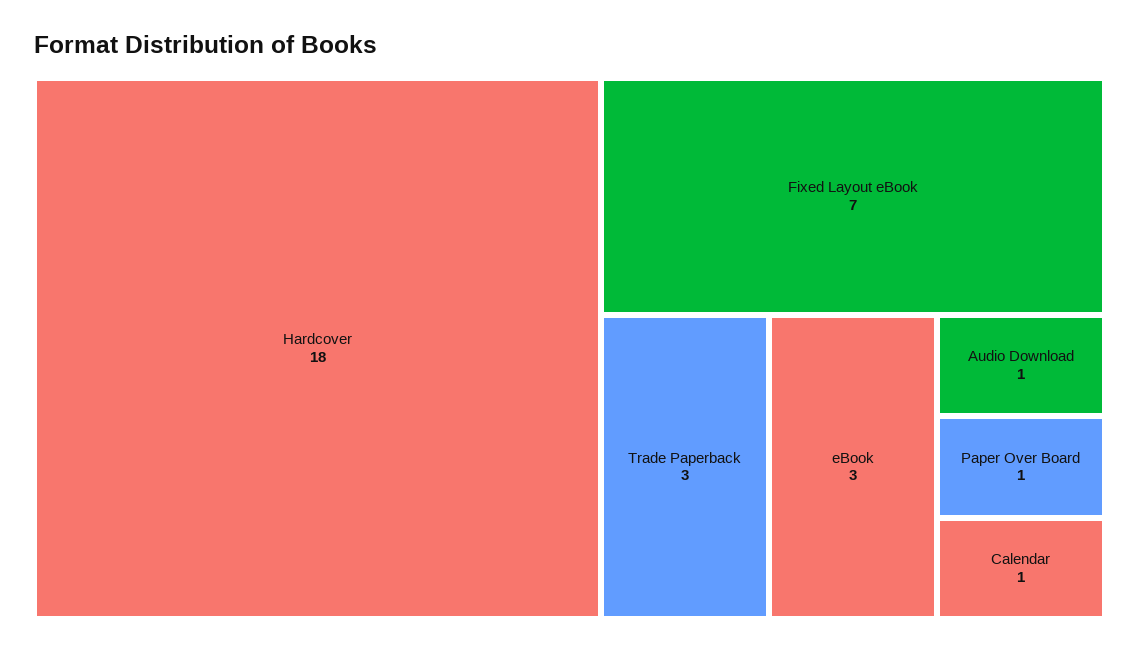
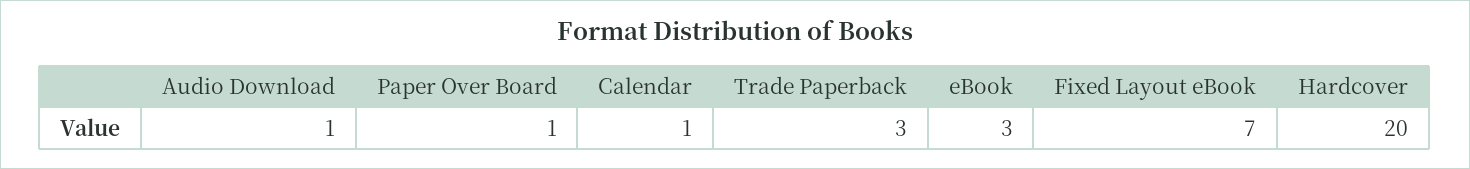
  {
-   "Hardcover": 18,
+   "Hardcover": 20,
    "Fixed Layout eBook": 7,
    "Trade Paperback": 3,
    "eBook": 3,
    "Audio Download": 1,
    "Paper Over Board": 1,
    "Calendar": 1
  }

